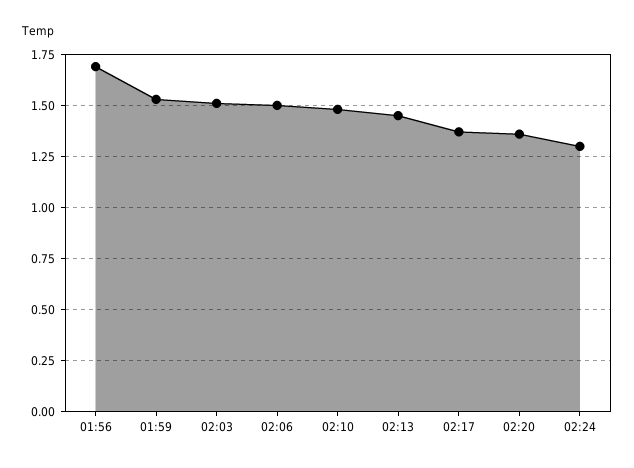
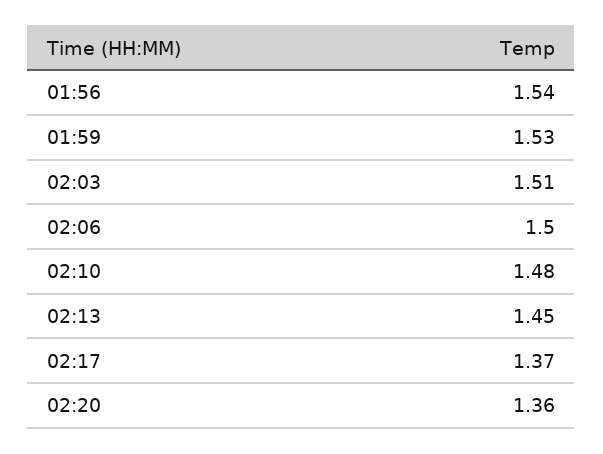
  {
-   "01:56": 1.7,
+   "01:56": 1.54,
    "01:59": 1.53,
    "02:03": 1.51,
    "02:06": 1.5,
    "02:10": 1.48,
    "02:13": 1.45,
    "02:17": 1.37,
-   "02:20": 1.36,
+   "02:20": 1.36
-   "02:24": 1.3
  }

